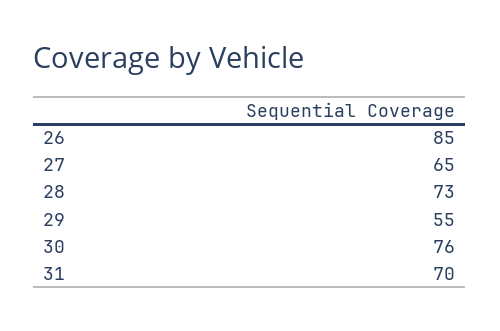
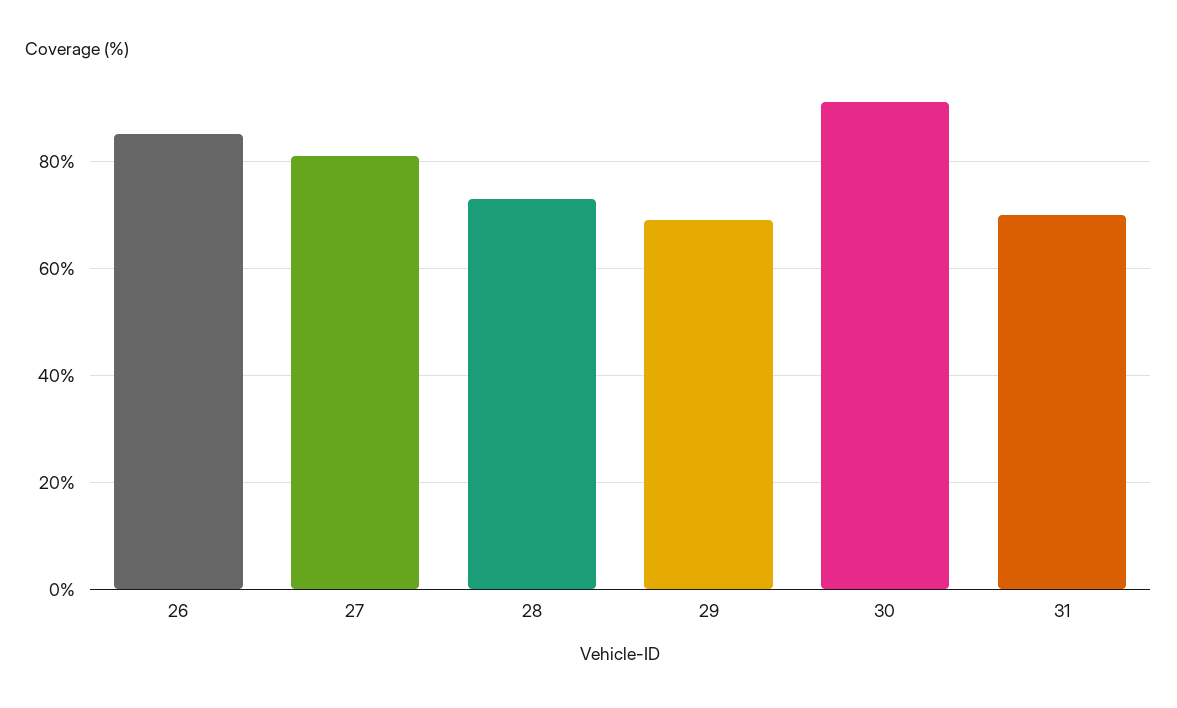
  {
    "26": 85,
-   "27": 65,
+   "27": 80,
    "28": 73,
-   "29": 55,
+   "29": 70,
-   "30": 76,
+   "30": 90,
    "31": 70
  }

